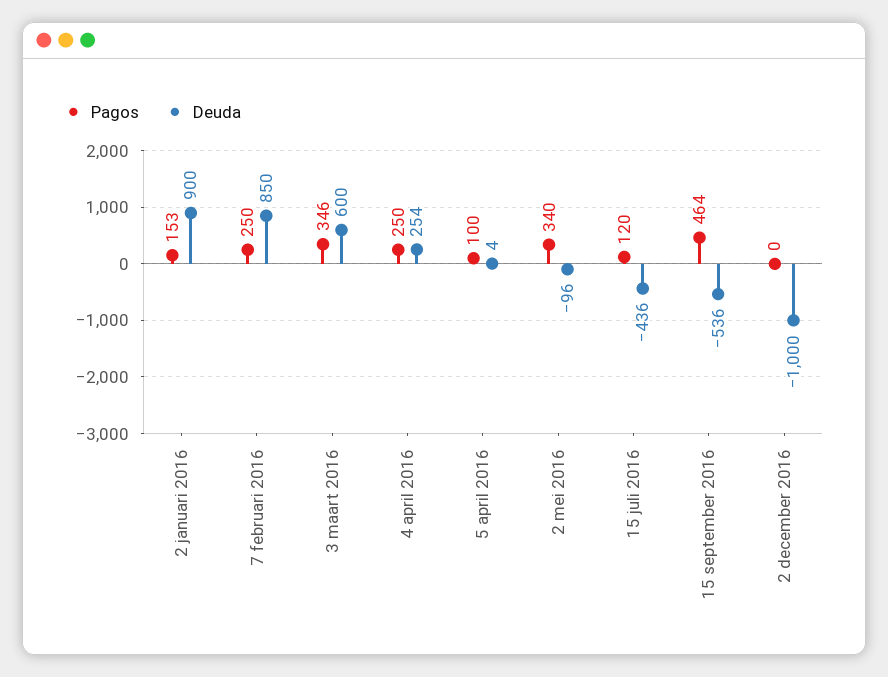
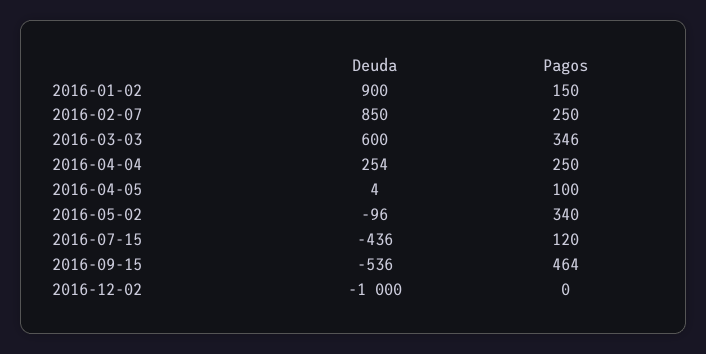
  {
    "Pagos": {
-     "2 januari 2016": 153,
+     "2 januari 2016": 150,
      "7 februari 2016": 250,
      "3 maart 2016": 346,
      "4 april 2016": 250,
      "5 april 2016": 100,
      "2 mei 2016": 340,
      "15 juli 2016": 120,
      "15 september 2016": 464,
      "2 december 2016": 0
    },
    "Deuda": {
      "2 januari 2016": 900,
      "7 februari 2016": 850,
      "3 maart 2016": 600,
      "4 april 2016": 254,
      "5 april 2016": 4,
      "2 mei 2016": -96,
      "15 juli 2016": -436,
      "15 september 2016": -536,
      "2 december 2016": -1000
    }
  }

